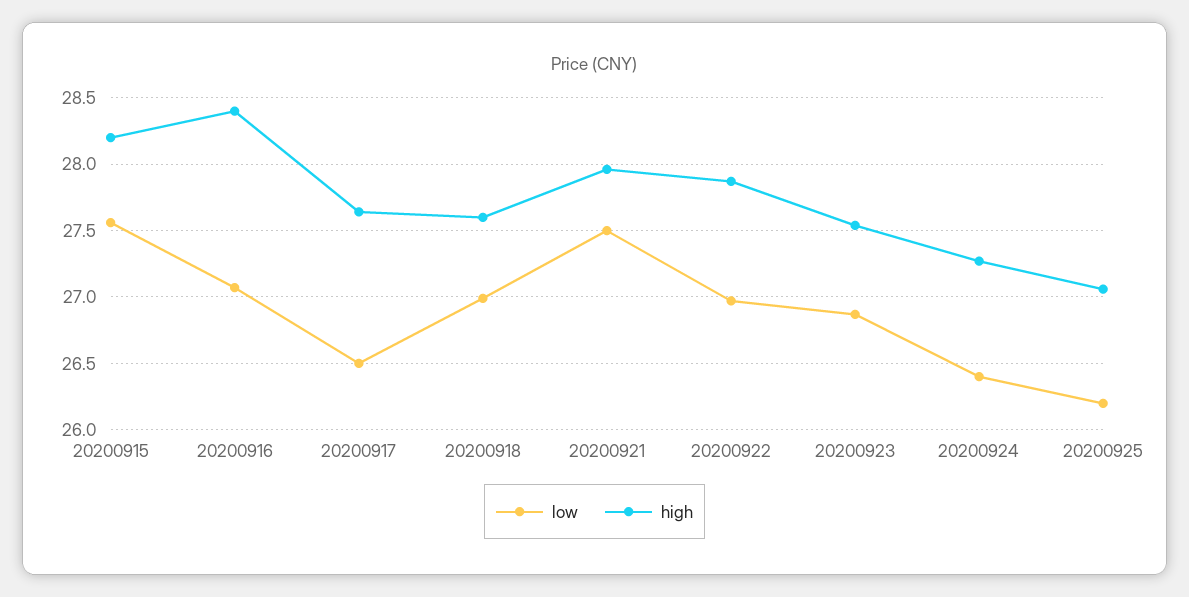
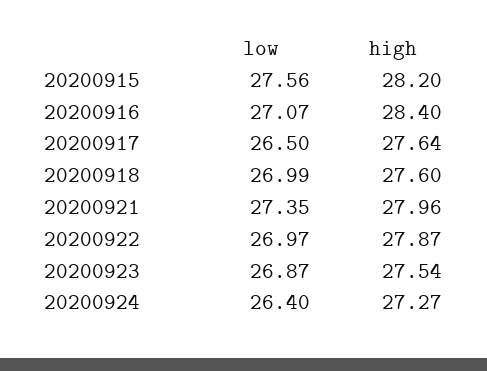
  {
    "low": {
      "20200915": 27.56,
      "20200916": 27.07,
      "20200917": 26.5,
      "20200918": 26.99,
-     "20200921": 27.5,
+     "20200921": 27.35,
      "20200922": 26.97,
      "20200923": 26.87,
-     "20200924": 26.4,
+     "20200924": 26.4
-     "20200925": 26.2
    },
    "high": {
      "20200915": 28.2,
      "20200916": 28.4,
      "20200917": 27.64,
      "20200918": 27.6,
      "20200921": 27.96,
      "20200922": 27.87,
      "20200923": 27.54,
-     "20200924": 27.27,
+     "20200924": 27.27
-     "20200925": 27.05
    }
  }

